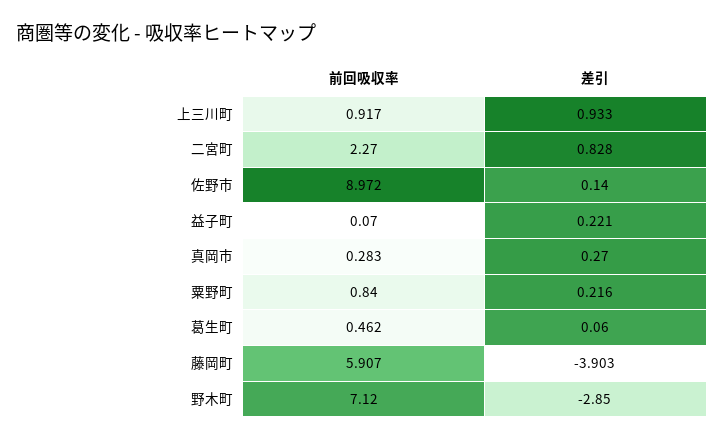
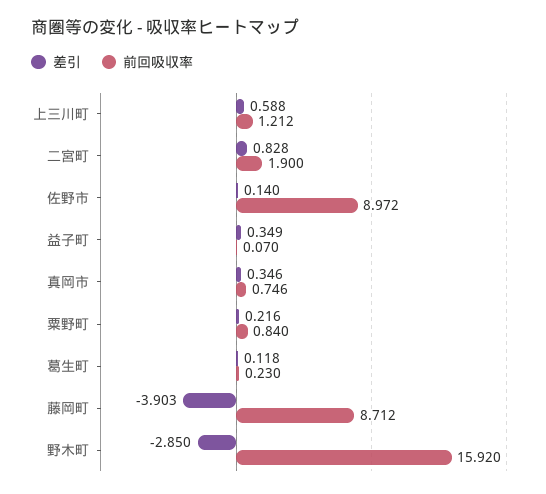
  {
    "前回吸収率": {
-     "上三川町": 0.917,
+     "上三川町": 1.212,
-     "二宮町": 2.27,
+     "二宮町": 1.9,
      "佐野市": 8.972,
      "益子町": 0.07,
-     "真岡市": 0.283,
+     "真岡市": 0.746,
      "粟野町": 0.84,
-     "葛生町": 0.462,
+     "葛生町": 0.23,
-     "藤岡町": 5.907,
+     "藤岡町": 8.712,
-     "野木町": 7.12
+     "野木町": 15.92
    },
    "差引": {
-     "上三川町": 0.933,
+     "上三川町": 0.588,
      "二宮町": 0.828,
      "佐野市": 0.14,
-     "益子町": 0.221,
+     "益子町": 0.349,
-     "真岡市": 0.27,
+     "真岡市": 0.346,
      "粟野町": 0.216,
-     "葛生町": 0.06,
+     "葛生町": 0.118,
      "藤岡町": -3.903,
      "野木町": -2.85
    }
  }

